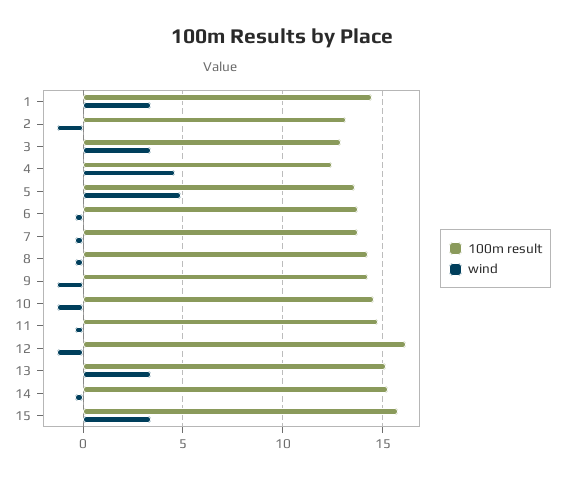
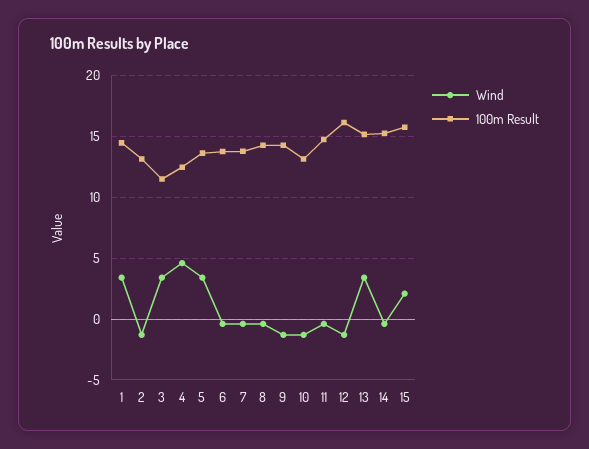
  {
    "100m result": {
      "1": 14.5,
      "2": 13,
-     "3": 13,
+     "3": 11.5,
      "4": 12.5,
      "5": 13.5,
      "6": 14,
      "7": 14,
      "8": 14.5,
      "9": 14.5,
-     "10": 14.5,
+     "10": 13,
      "11": 14.5,
      "12": 16,
      "13": 15,
      "14": 15.5,
      "15": 16
    },
    "wind": {
      "1": 3.5,
      "2": -1.5,
      "3": 3.5,
      "4": 4.5,
-     "5": 5,
+     "5": 3.5,
      "6": -0.5,
      "7": -0.5,
      "8": -0.5,
      "9": -1.5,
      "10": -1.5,
      "11": -0.5,
      "12": -1.5,
      "13": 3.5,
      "14": -0.5,
-     "15": 3.5
+     "15": 2
    }
  }

